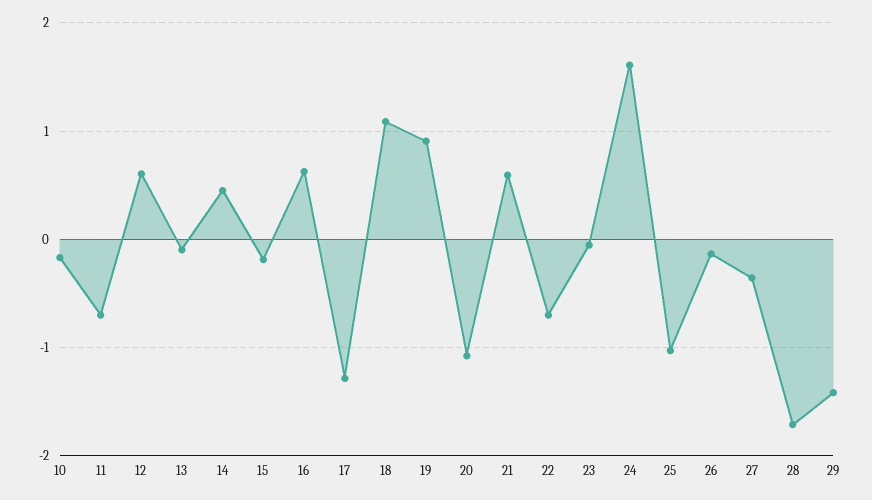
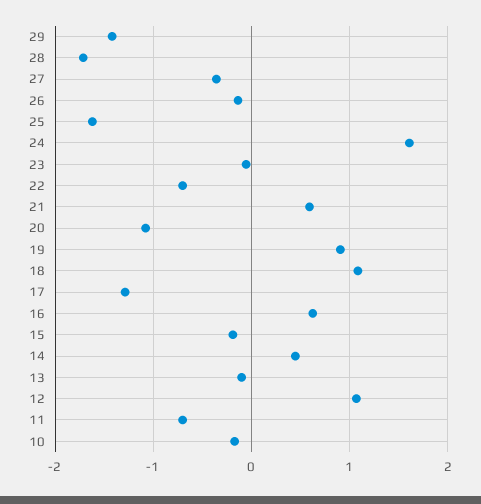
  {
    "10": -0.2,
    "11": -0.7,
-   "12": 0.6,
+   "12": 1.1,
    "13": -0.1,
    "14": 0.5,
    "15": -0.2,
    "16": 0.6,
    "17": -1.3,
    "18": 1.1,
    "19": 0.9,
    "20": -1.1,
    "21": 0.6,
    "22": -0.7,
    "23": -0.1,
    "24": 1.6,
-   "25": -1,
+   "25": -1.6,
    "26": -0.1,
    "27": -0.4,
    "28": -1.7,
    "29": -1.4
  }

